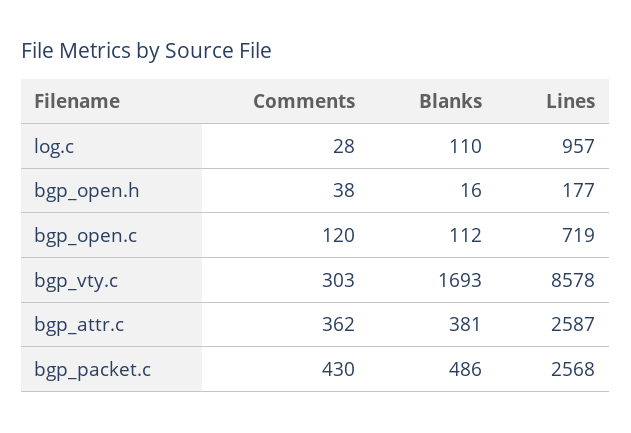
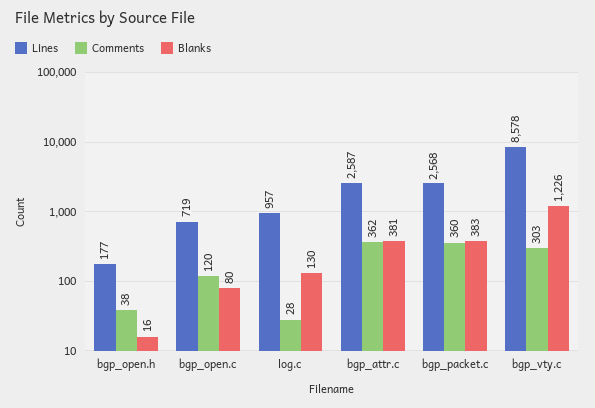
  {
    "Comments": {
      "log.c": 28,
      "bgp_open.h": 38,
      "bgp_open.c": 120,
      "bgp_vty.c": 303,
      "bgp_attr.c": 362,
-     "bgp_packet.c": 430
+     "bgp_packet.c": 360
    },
    "Blanks": {
-     "log.c": 110,
+     "log.c": 130,
      "bgp_open.h": 16,
-     "bgp_open.c": 112,
+     "bgp_open.c": 80,
-     "bgp_vty.c": 1693,
+     "bgp_vty.c": 1226,
      "bgp_attr.c": 381,
-     "bgp_packet.c": 486
+     "bgp_packet.c": 383
    },
    "Lines": {
      "log.c": 957,
      "bgp_open.h": 177,
      "bgp_open.c": 719,
      "bgp_vty.c": 8578,
      "bgp_attr.c": 2587,
      "bgp_packet.c": 2568
    }
  }

